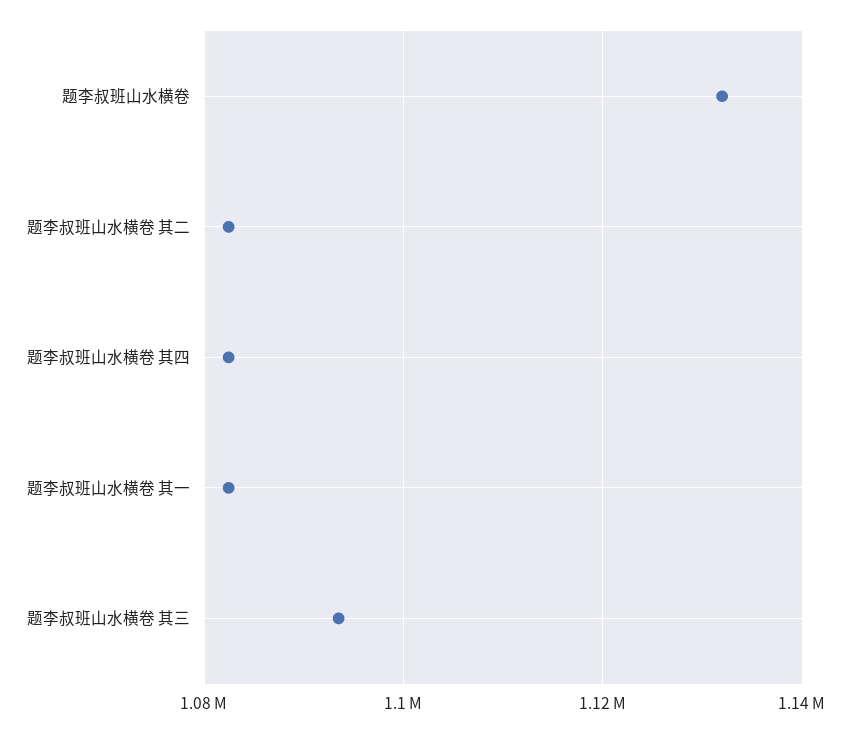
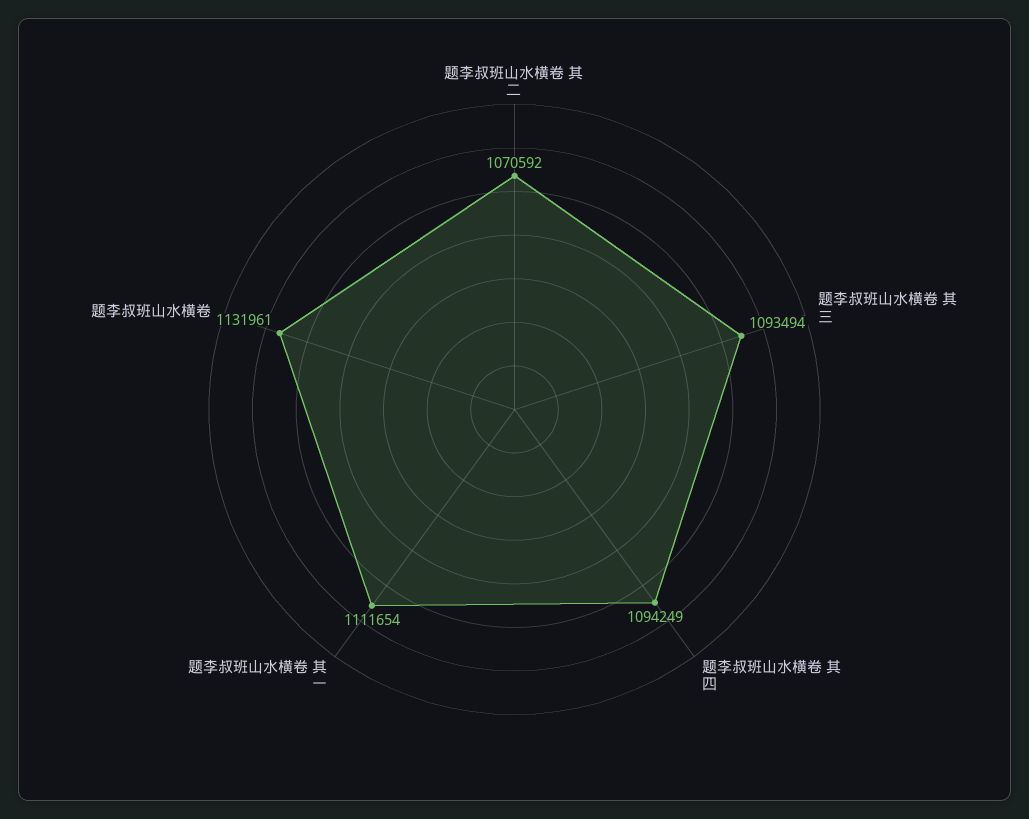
  {
    "题李叔班山水横卷": 1131961,
-   "题李叔班山水横卷 其二": 1082000,
+   "题李叔班山水横卷 其二": 1070592,
-   "题李叔班山水横卷 其四": 1082000,
+   "题李叔班山水横卷 其四": 1094249,
-   "题李叔班山水横卷 其一": 1082000,
+   "题李叔班山水横卷 其一": 1111654,
    "题李叔班山水横卷 其三": 1093494
  }

